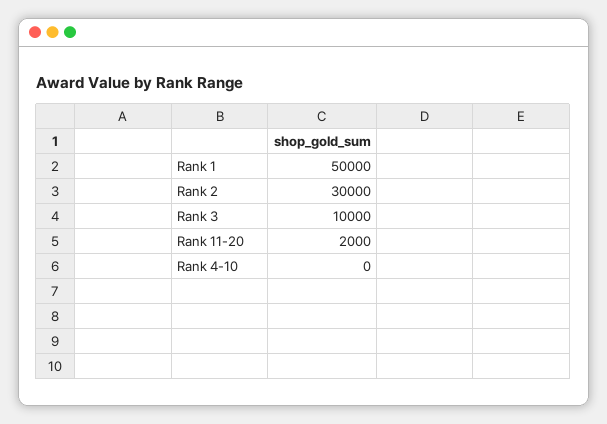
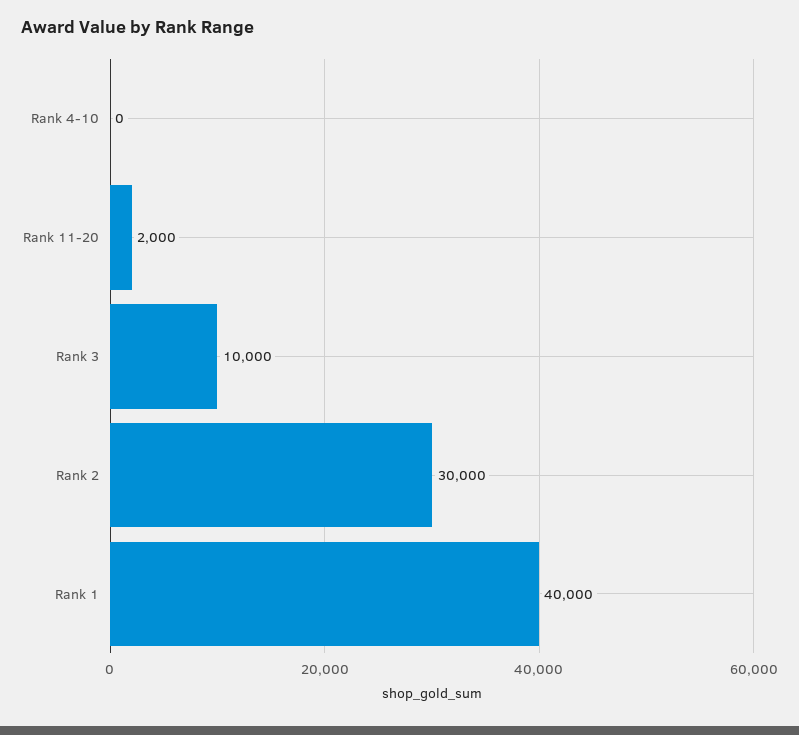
  {
-   "Rank 1": 50000,
+   "Rank 1": 40000,
    "Rank 2": 30000,
    "Rank 3": 10000,
    "Rank 11-20": 2000,
    "Rank 4-10": 0
  }

